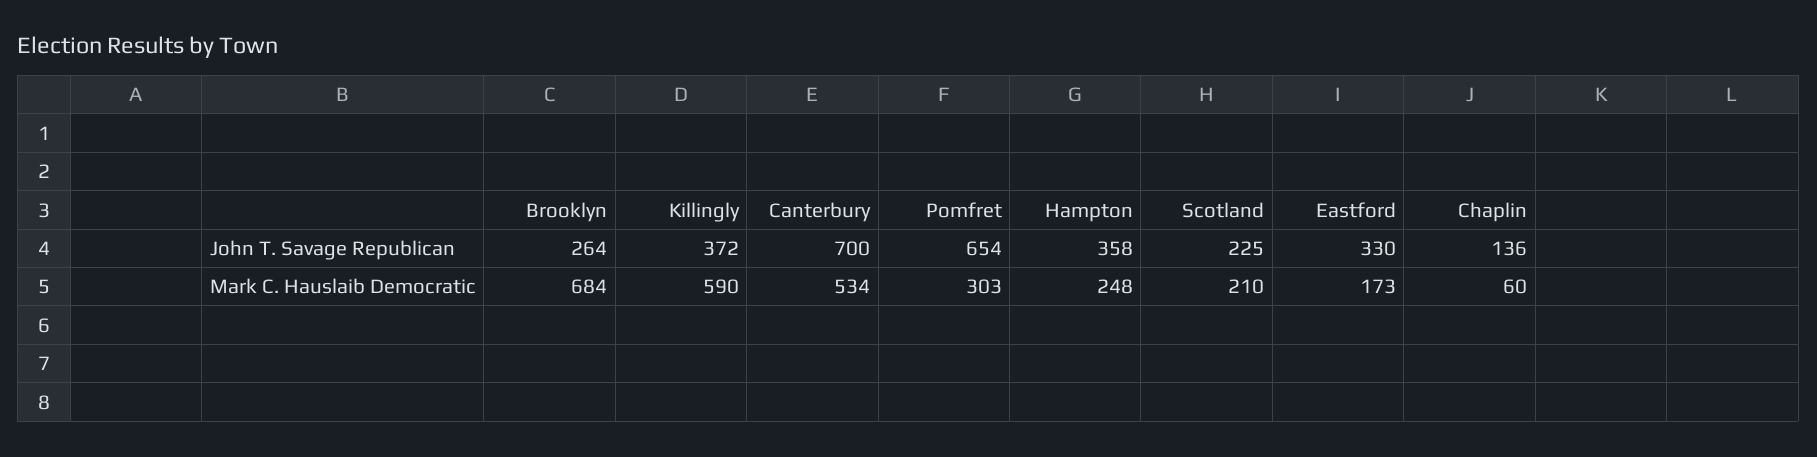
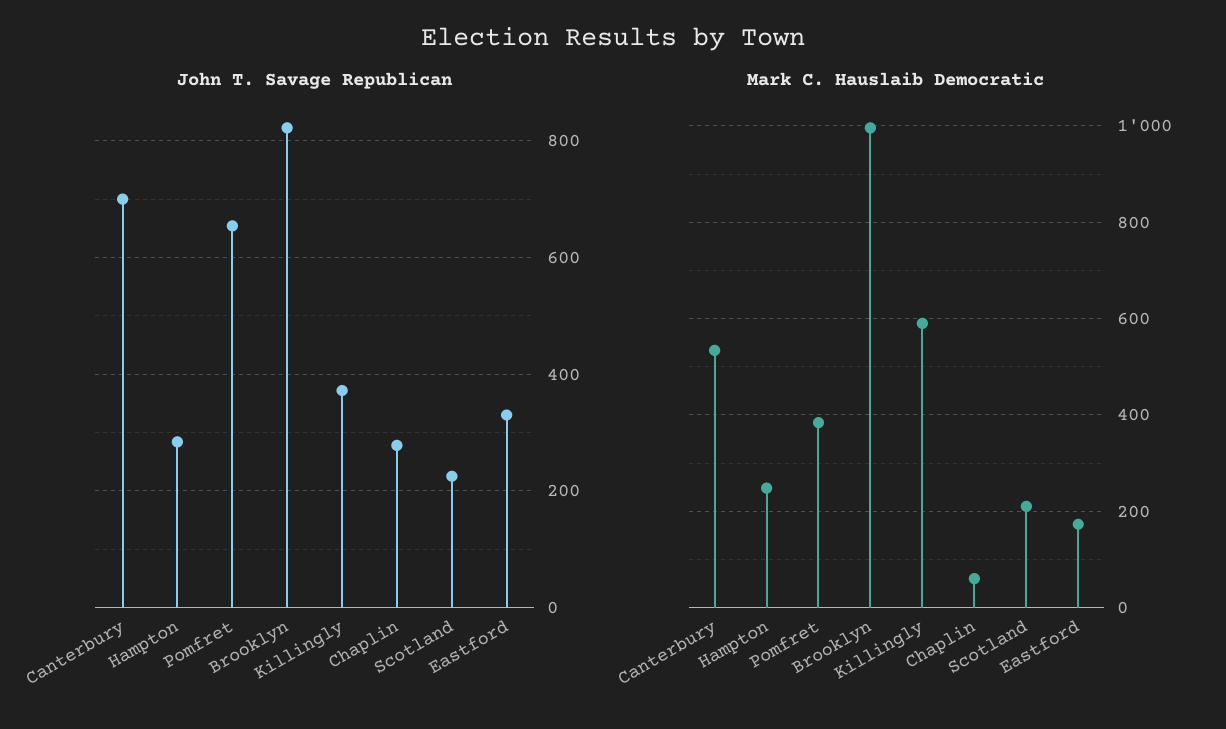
  {
    "John T. Savage Republican": {
-     "Brooklyn": 264,
+     "Brooklyn": 820,
      "Killingly": 372,
      "Canterbury": 700,
      "Pomfret": 654,
-     "Hampton": 358,
+     "Hampton": 280,
      "Scotland": 225,
      "Eastford": 330,
-     "Chaplin": 136
+     "Chaplin": 280
    },
    "Mark C. Hauslaib Democratic": {
-     "Brooklyn": 684,
+     "Brooklyn": 1000,
      "Killingly": 590,
      "Canterbury": 534,
-     "Pomfret": 303,
+     "Pomfret": 380,
      "Hampton": 248,
      "Scotland": 210,
      "Eastford": 173,
      "Chaplin": 60
    }
  }

